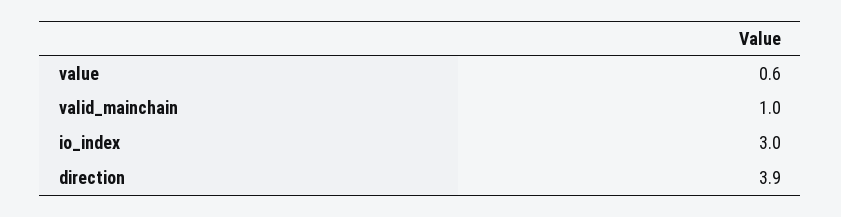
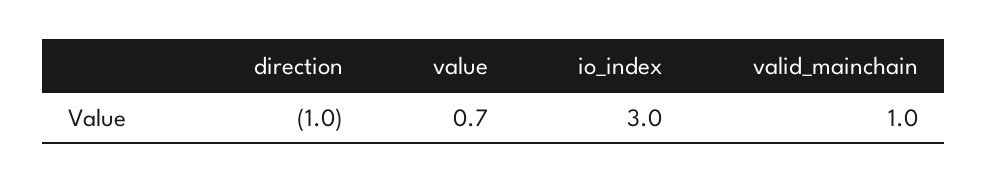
  {
-   "value": 0.6,
+   "value": 0.7,
    "valid_mainchain": 1,
    "io_index": 3,
-   "direction": 3.9
+   "direction": -1
  }

